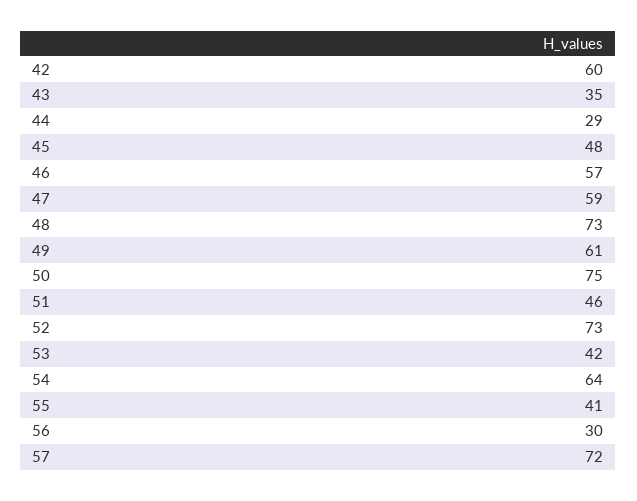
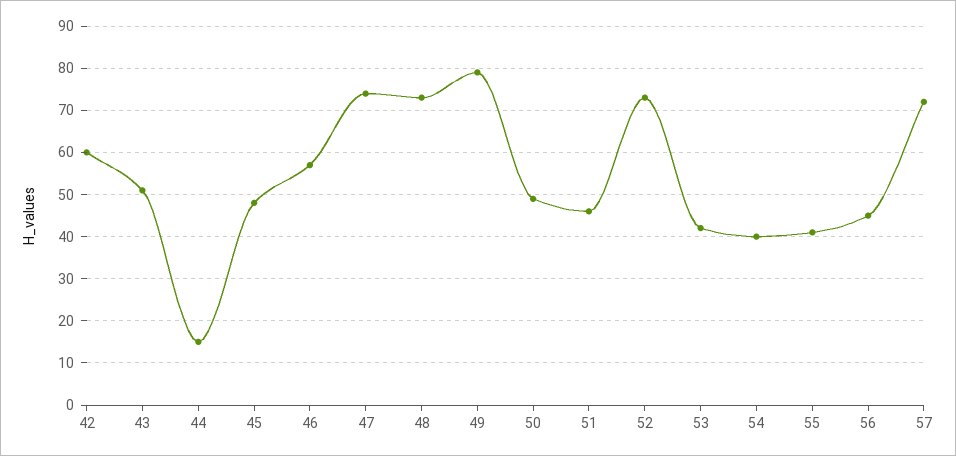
  {
    "42": 60,
-   "43": 35,
+   "43": 50,
-   "44": 29,
+   "44": 15,
    "45": 48,
    "46": 57,
-   "47": 59,
+   "47": 75,
    "48": 73,
-   "49": 61,
+   "49": 80,
-   "50": 75,
+   "50": 50,
    "51": 46,
    "52": 73,
    "53": 42,
-   "54": 64,
+   "54": 40,
    "55": 41,
-   "56": 30,
+   "56": 45,
    "57": 72
  }

